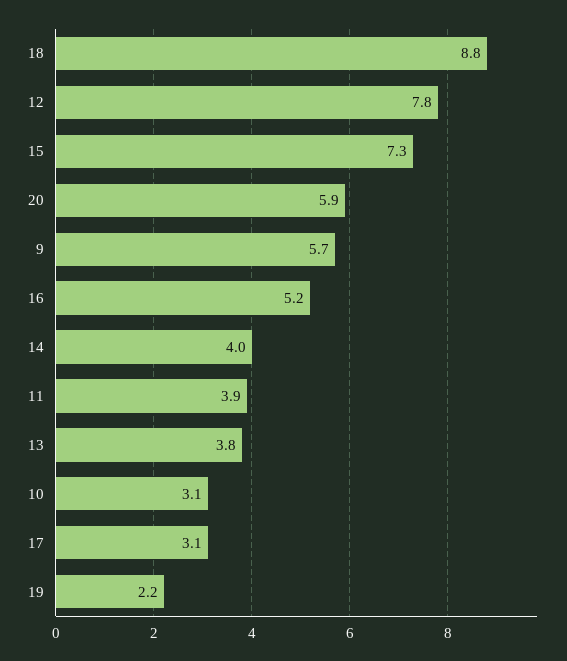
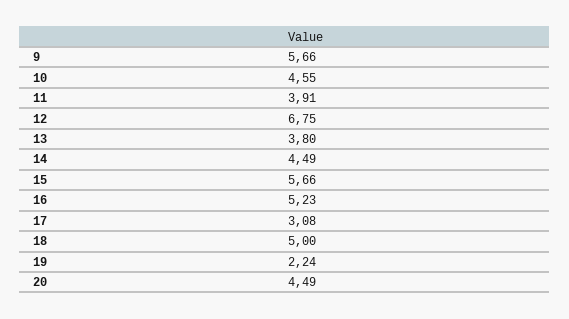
  {
-   "18": 8.8,
+   "18": 5,
-   "12": 7.8,
+   "12": 6.75,
-   "15": 7.3,
+   "15": 5.66,
-   "20": 5.9,
+   "20": 4.49,
    "9": 5.66,
    "16": 5.23,
-   "14": 4,
+   "14": 4.49,
    "11": 3.91,
    "13": 3.8,
-   "10": 3.1,
+   "10": 4.55,
    "17": 3.08,
    "19": 2.24
  }

